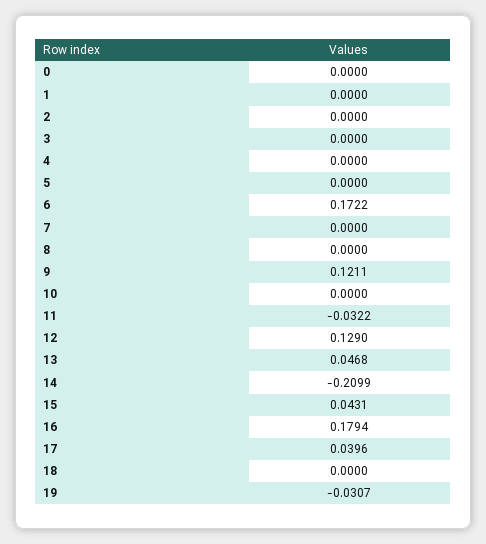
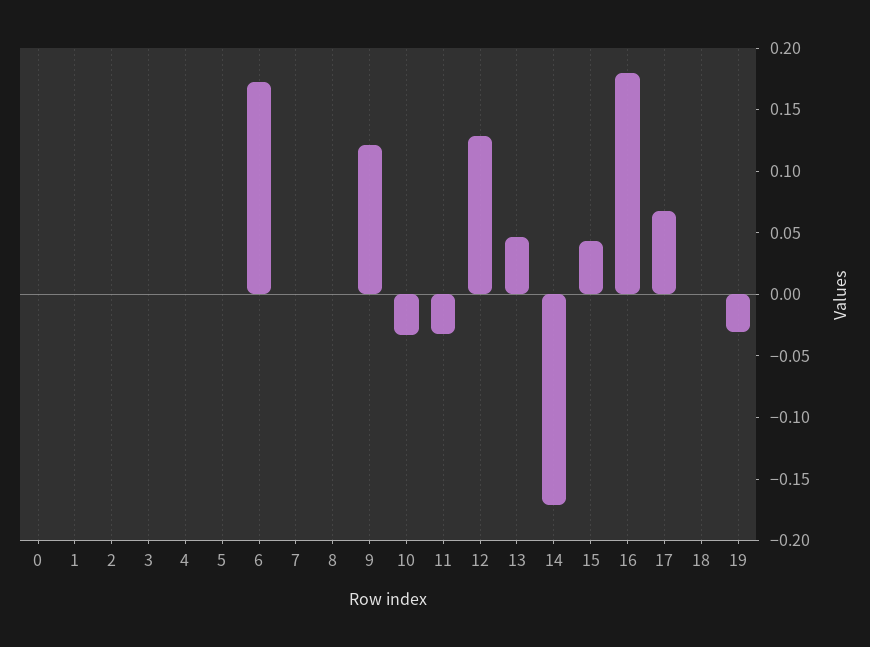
  {
    "0": 0,
    "1": 0,
    "2": 0,
    "3": 0,
    "4": 0,
    "5": 0,
    "6": 0.1722,
    "7": 0,
    "8": 0,
    "9": 0.1211,
-   "10": 0,
+   "10": -0.03,
    "11": -0.0322,
    "12": 0.129,
    "13": 0.0468,
-   "14": -0.2099,
+   "14": -0.17,
    "15": 0.0431,
    "16": 0.1794,
-   "17": 0.0396,
+   "17": 0.07,
    "18": 0,
    "19": -0.0307
  }

